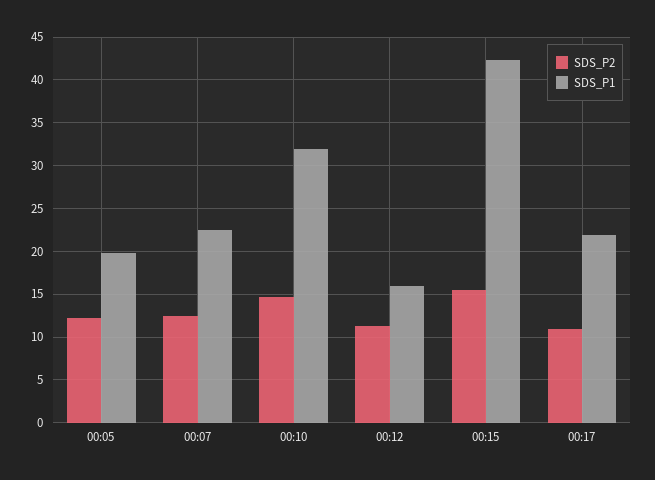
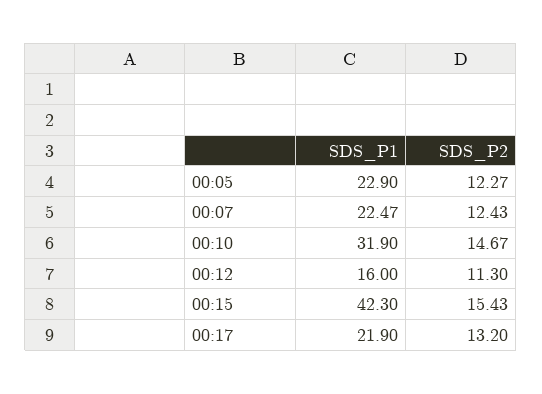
  {
    "SDS_P2": {
      "00:05": 12.27,
      "00:07": 12.43,
      "00:10": 14.67,
      "00:12": 11.3,
      "00:15": 15.43,
-     "00:17": 11
+     "00:17": 13.2
    },
    "SDS_P1": {
-     "00:05": 20,
+     "00:05": 22.9,
      "00:07": 22.47,
      "00:10": 31.9,
      "00:12": 16,
      "00:15": 42.3,
      "00:17": 21.9
    }
  }

